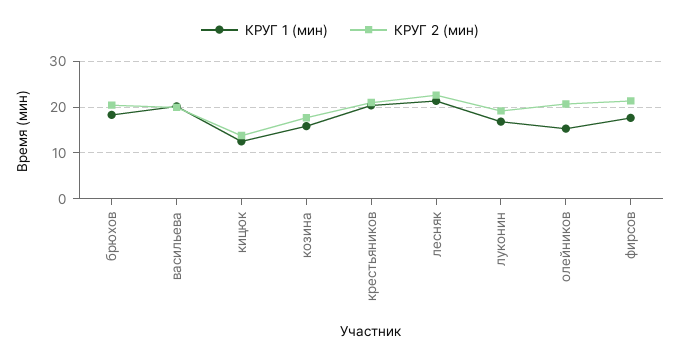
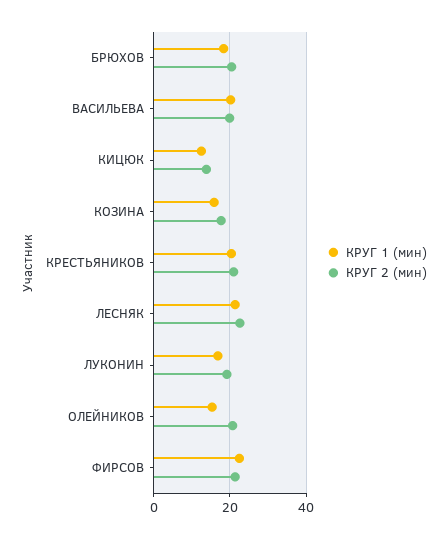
  {
    "КРУГ 1 (мин)": {
      "брюхов": 18,
      "васильева": 20,
      "кицюк": 12,
      "козина": 16,
      "крестьяников": 20,
      "лесняк": 22,
      "луконин": 16,
      "олейников": 16,
-     "фирсов": 18
+     "фирсов": 22
    },
    "КРУГ 2 (мин)": {
      "брюхов": 20,
      "васильева": 20,
      "кицюк": 14,
      "козина": 18,
      "крестьяников": 22,
      "лесняк": 22,
      "луконин": 20,
      "олейников": 20,
      "фирсов": 22
    }
  }

